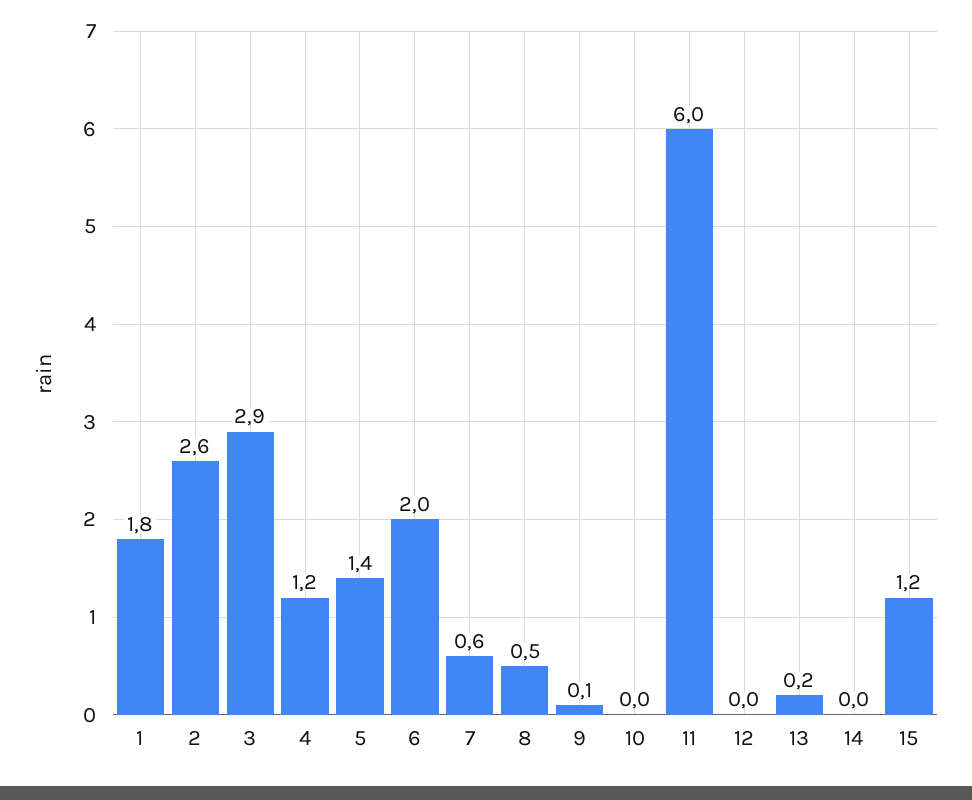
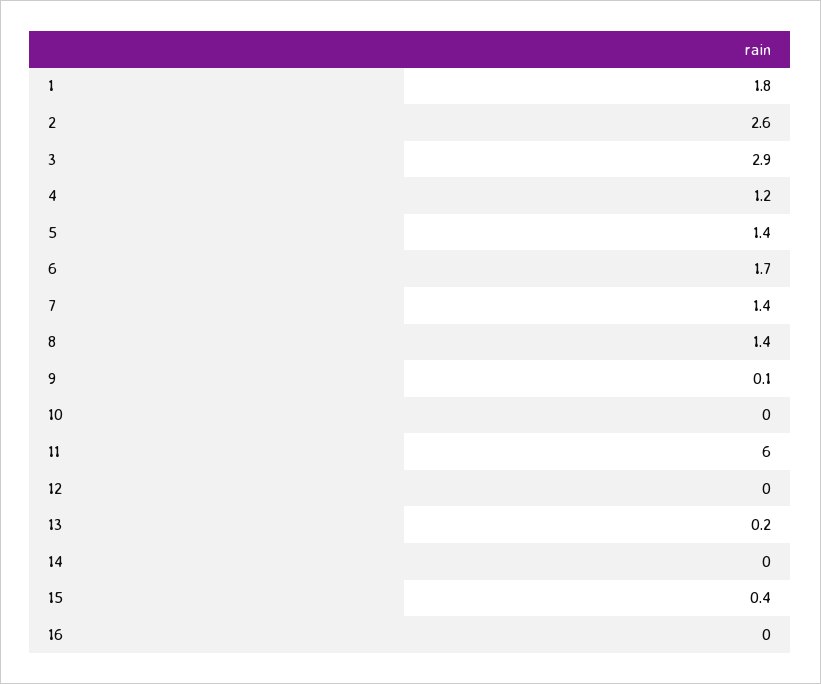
  {
    "1": 1.8,
    "2": 2.6,
    "3": 2.9,
    "4": 1.2,
    "5": 1.4,
-   "6": 2,
+   "6": 1.7,
-   "7": 0.6,
+   "7": 1.4,
-   "8": 0.5,
+   "8": 1.4,
    "9": 0.1,
    "10": 0,
    "11": 6,
    "12": 0,
    "13": 0.2,
    "14": 0,
-   "15": 1.2
+   "15": 0.4,
+   "16": 0
  }

